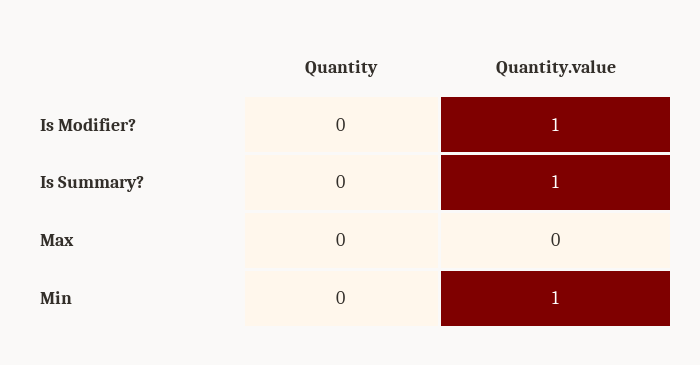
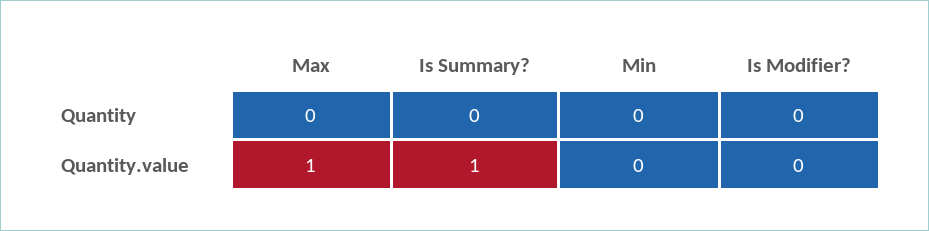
  {
    "Quantity": {
      "Is Modifier?": 0,
      "Is Summary?": 0,
      "Max": 0,
      "Min": 0
    },
    "Quantity.value": {
-     "Is Modifier?": 1,
+     "Is Modifier?": 0,
      "Is Summary?": 1,
-     "Max": 0,
+     "Max": 1,
-     "Min": 1
+     "Min": 0
    }
  }

